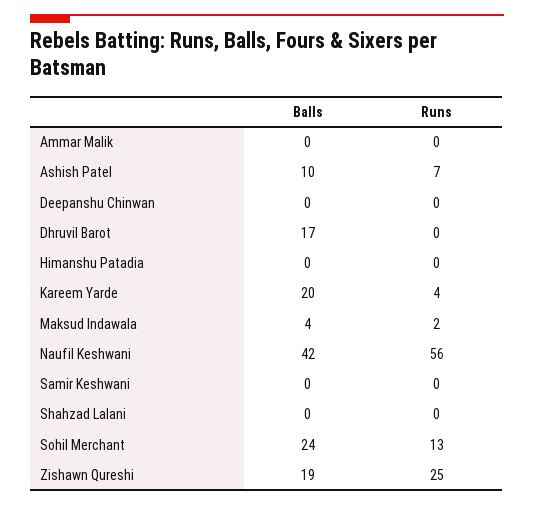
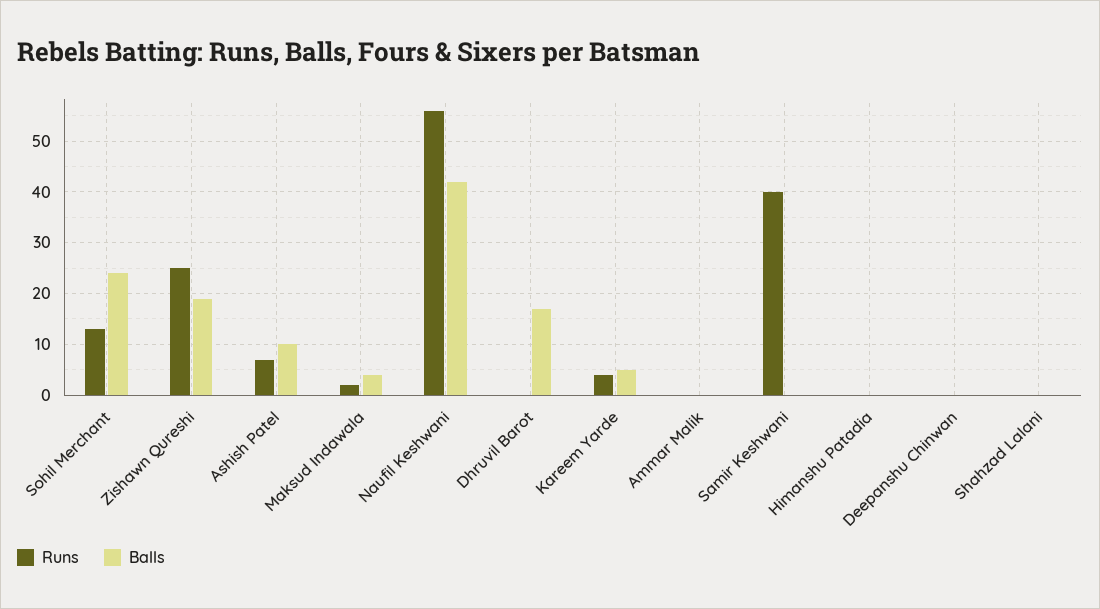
  {
    "Balls": {
      "Ammar Malik": 0,
      "Ashish Patel": 10,
      "Deepanshu Chinwan": 0,
      "Dhruvil Barot": 17,
      "Himanshu Patadia": 0,
-     "Kareem Yarde": 20,
+     "Kareem Yarde": 5,
      "Maksud Indawala": 4,
      "Naufil Keshwani": 42,
      "Samir Keshwani": 0,
      "Shahzad Lalani": 0,
      "Sohil Merchant": 24,
      "Zishawn Qureshi": 19
    },
    "Runs": {
      "Ammar Malik": 0,
      "Ashish Patel": 7,
      "Deepanshu Chinwan": 0,
      "Dhruvil Barot": 0,
      "Himanshu Patadia": 0,
      "Kareem Yarde": 4,
      "Maksud Indawala": 2,
      "Naufil Keshwani": 56,
-     "Samir Keshwani": 0,
+     "Samir Keshwani": 40,
      "Shahzad Lalani": 0,
      "Sohil Merchant": 13,
      "Zishawn Qureshi": 25
    }
  }

